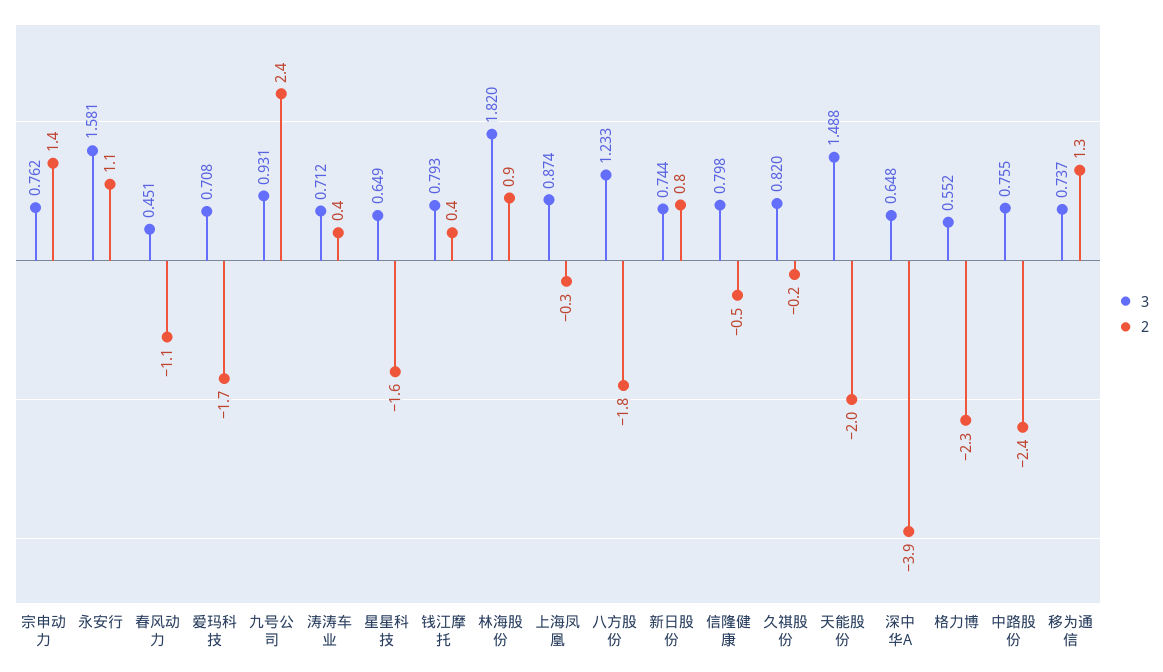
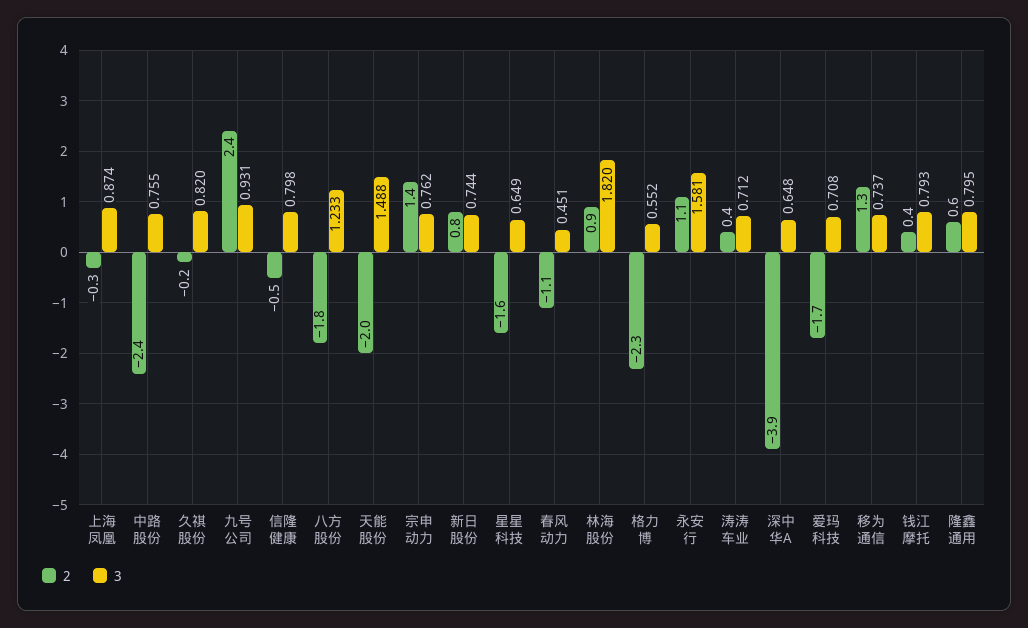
  {
    "3": {
      "宗申动力": 0.762,
      "永安行": 1.581,
      "春风动力": 0.451,
      "爱玛科技": 0.708,
      "九号公司": 0.931,
      "涛涛车业": 0.712,
      "星星科技": 0.649,
      "钱江摩托": 0.793,
      "林海股份": 1.82,
      "上海凤凰": 0.874,
      "八方股份": 1.233,
      "新日股份": 0.744,
      "信隆健康": 0.798,
      "久祺股份": 0.82,
      "天能股份": 1.488,
      "深中华A": 0.648,
      "格力博": 0.552,
      "中路股份": 0.755,
-     "移为通信": 0.737
+     "移为通信": 0.737,
+     "隆鑫通用": 0.795
    },
    "2": {
      "宗申动力": 1.4,
      "永安行": 1.1,
      "春风动力": -1.1,
      "爱玛科技": -1.7,
      "九号公司": 2.4,
      "涛涛车业": 0.4,
      "星星科技": -1.6,
      "钱江摩托": 0.4,
      "林海股份": 0.9,
      "上海凤凰": -0.3,
      "八方股份": -1.8,
      "新日股份": 0.8,
      "信隆健康": -0.5,
      "久祺股份": -0.2,
      "天能股份": -2,
      "深中华A": -3.9,
      "格力博": -2.3,
      "中路股份": -2.4,
-     "移为通信": 1.3
+     "移为通信": 1.3,
+     "隆鑫通用": 0.6
    }
  }

